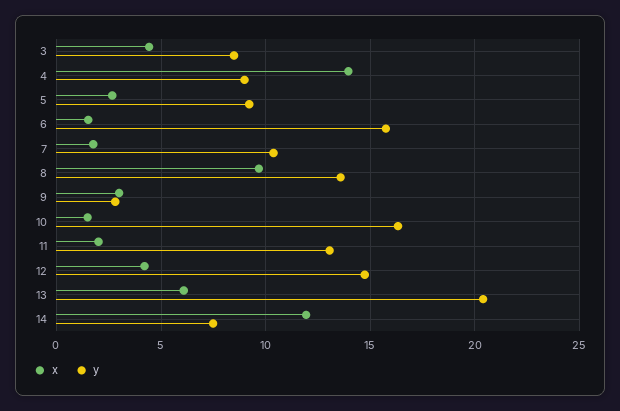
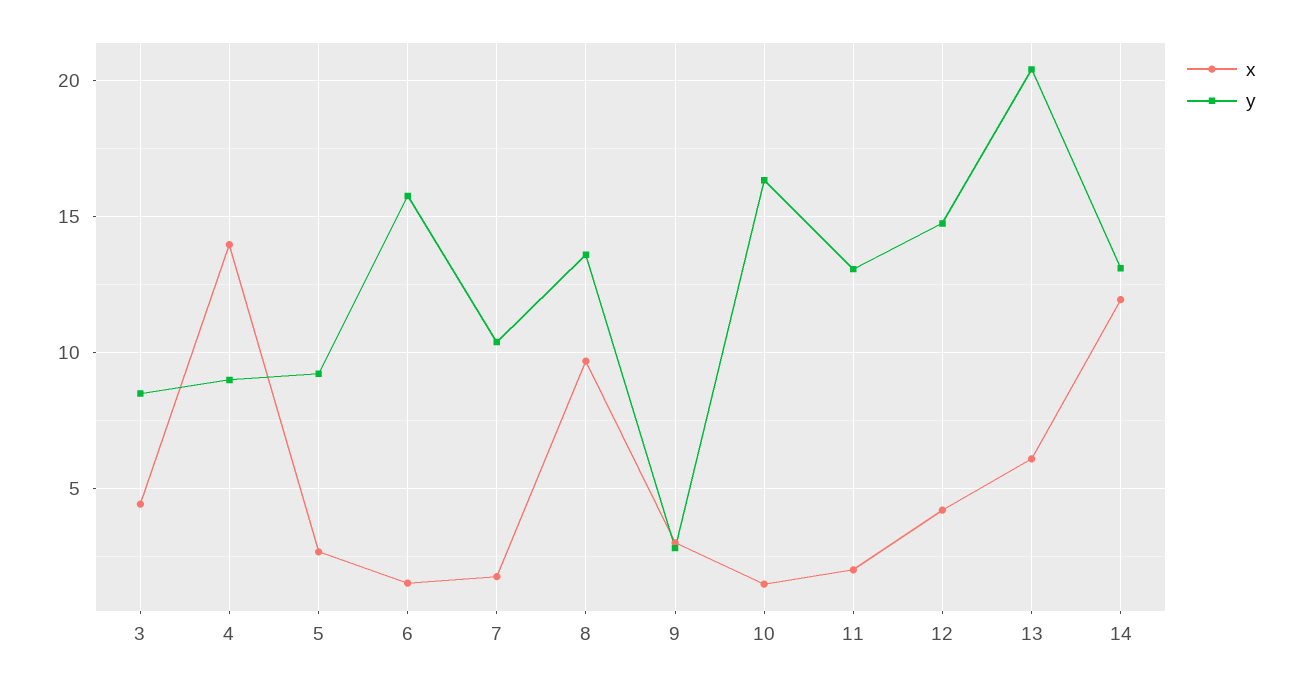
  {
    "x": {
      "3": 4.5,
      "4": 14,
      "5": 2.5,
      "6": 1.5,
      "7": 2,
      "8": 9.5,
      "9": 3,
      "10": 1.5,
      "11": 2,
      "12": 4,
      "13": 6,
      "14": 12
    },
    "y": {
      "3": 8.5,
      "4": 9,
      "5": 9,
      "6": 16,
      "7": 10.5,
      "8": 13.5,
      "9": 3,
      "10": 16.5,
      "11": 13,
      "12": 14.5,
      "13": 20.5,
-     "14": 7.5
+     "14": 13
    }
  }

